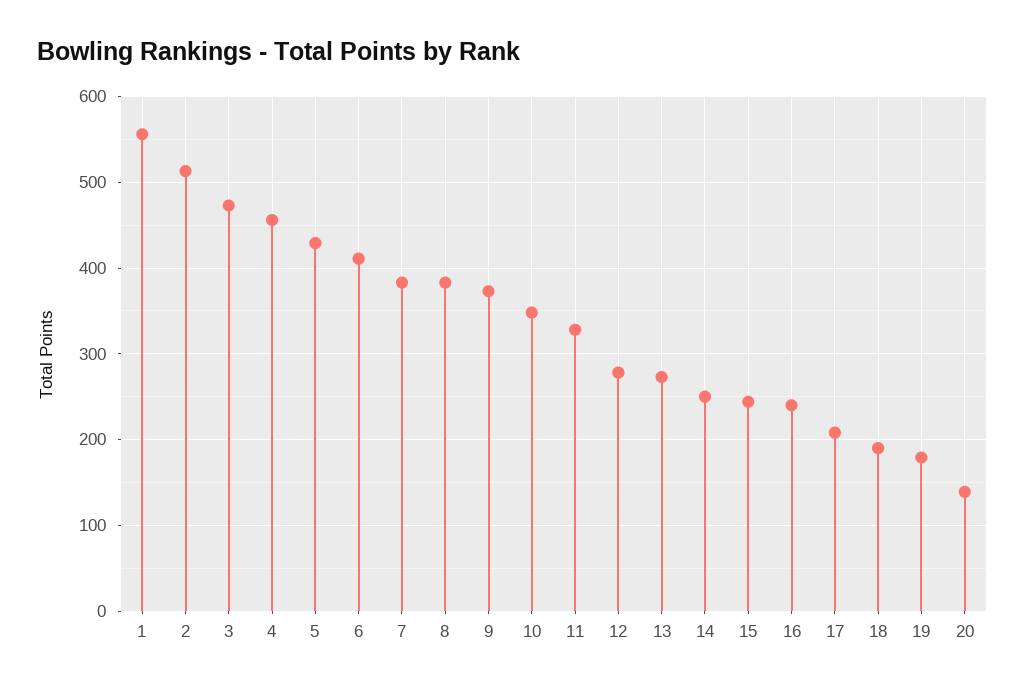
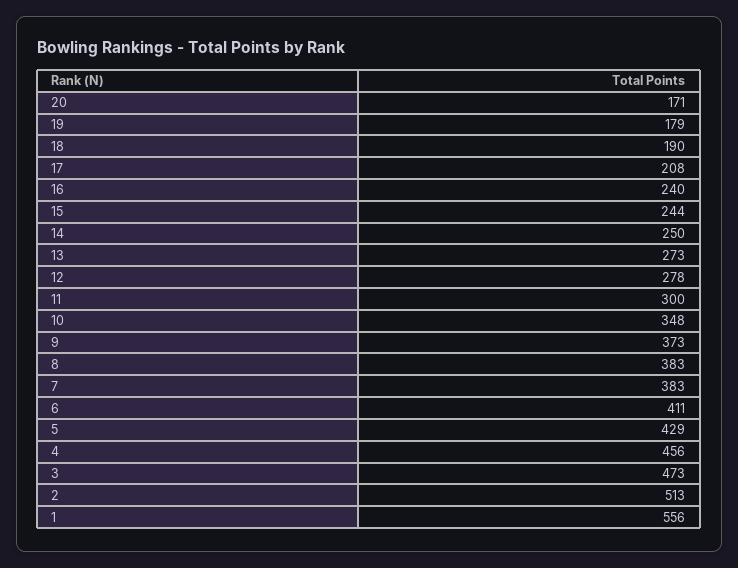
  {
    "1": 556,
    "2": 513,
    "3": 473,
    "4": 456,
    "5": 429,
    "6": 411,
    "7": 383,
    "8": 383,
    "9": 373,
    "10": 348,
-   "11": 330,
+   "11": 300,
    "12": 278,
    "13": 273,
    "14": 250,
    "15": 244,
    "16": 240,
    "17": 208,
    "18": 190,
    "19": 179,
-   "20": 140
+   "20": 171
  }

